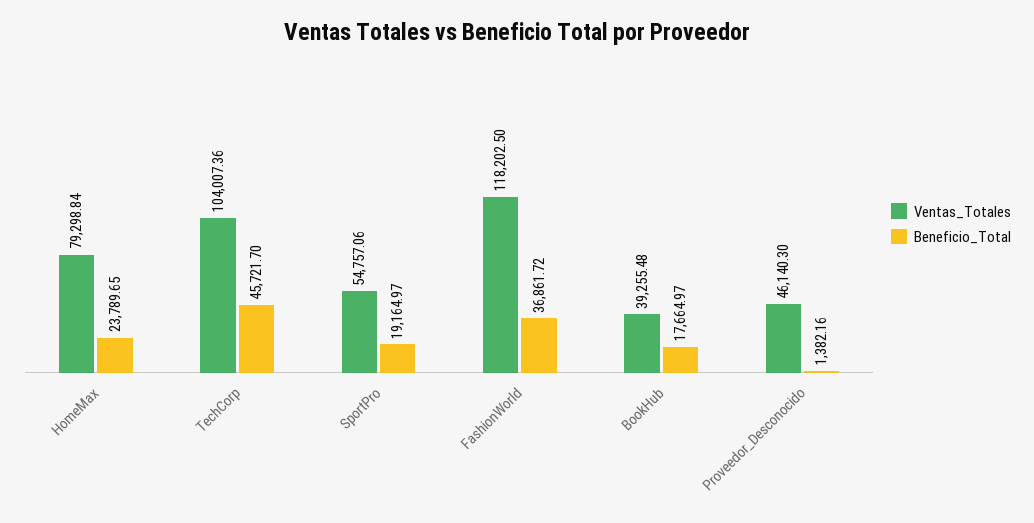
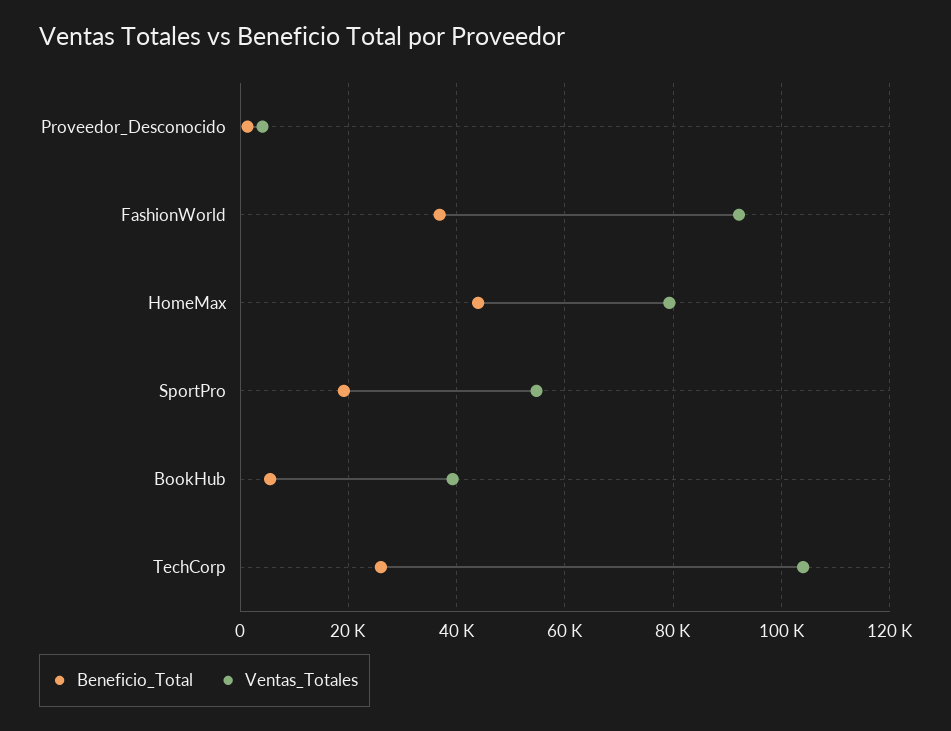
  {
    "Ventas_Totales": {
      "HomeMax": 79298.84,
      "TechCorp": 104007.36,
      "SportPro": 54757.06,
-     "FashionWorld": 118202.5,
+     "FashionWorld": 92000,
      "BookHub": 39255.48,
-     "Proveedor_Desconocido": 46140.3
+     "Proveedor_Desconocido": 4000
    },
    "Beneficio_Total": {
-     "HomeMax": 23789.65,
+     "HomeMax": 44000,
-     "TechCorp": 45721.7,
+     "TechCorp": 26000,
      "SportPro": 19164.97,
      "FashionWorld": 36861.72,
-     "BookHub": 17664.97,
+     "BookHub": 6000,
      "Proveedor_Desconocido": 1382.16
    }
  }

